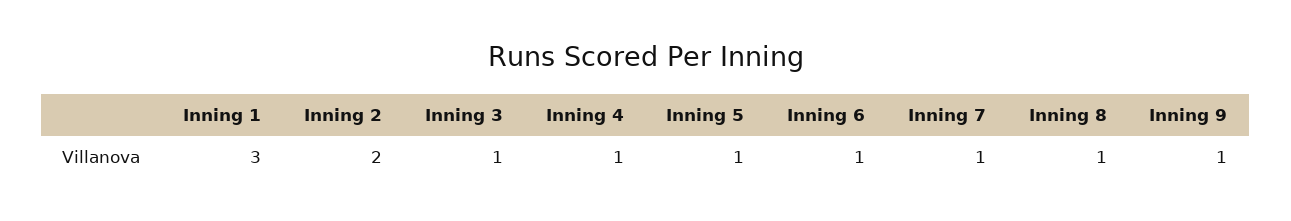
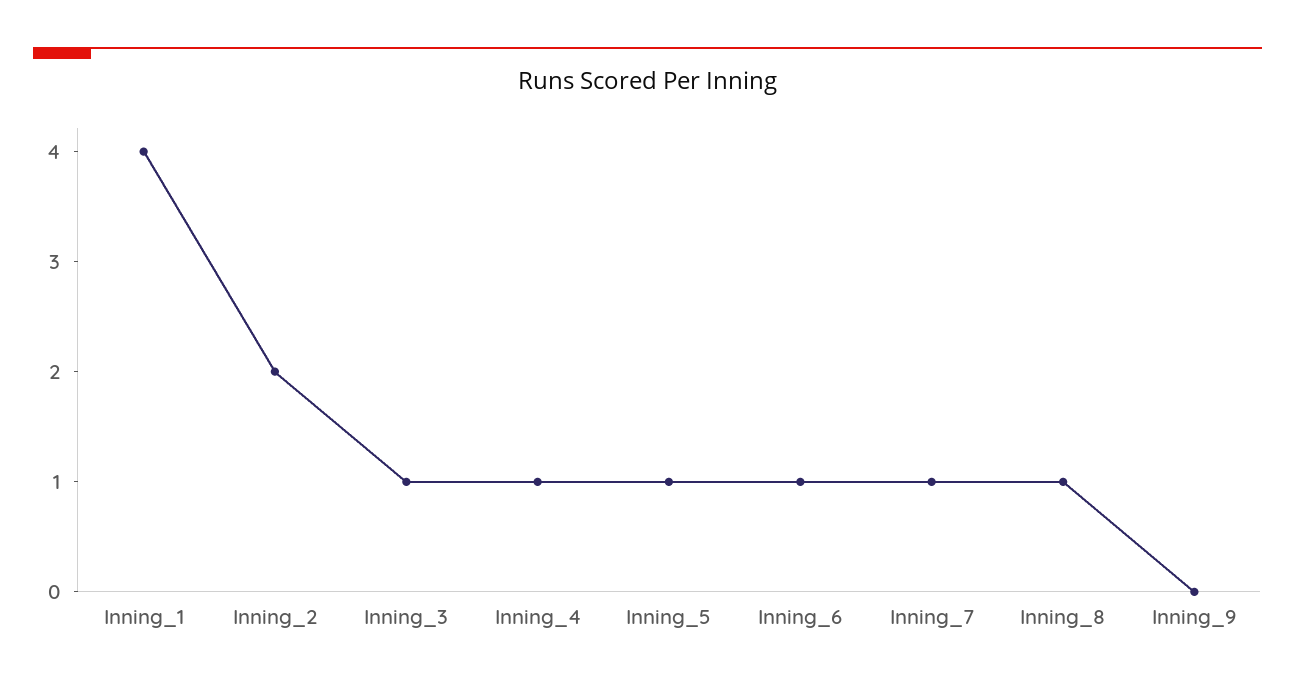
  {
-   "Inning 1": 3,
+   "Inning 1": 4,
    "Inning 2": 2,
    "Inning 3": 1,
    "Inning 4": 1,
    "Inning 5": 1,
    "Inning 6": 1,
    "Inning 7": 1,
    "Inning 8": 1,
-   "Inning 9": 1
+   "Inning 9": 0
  }

